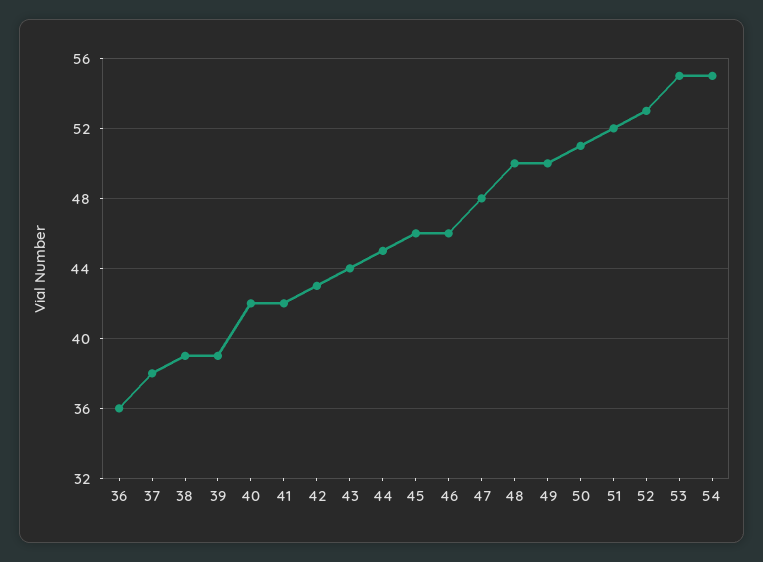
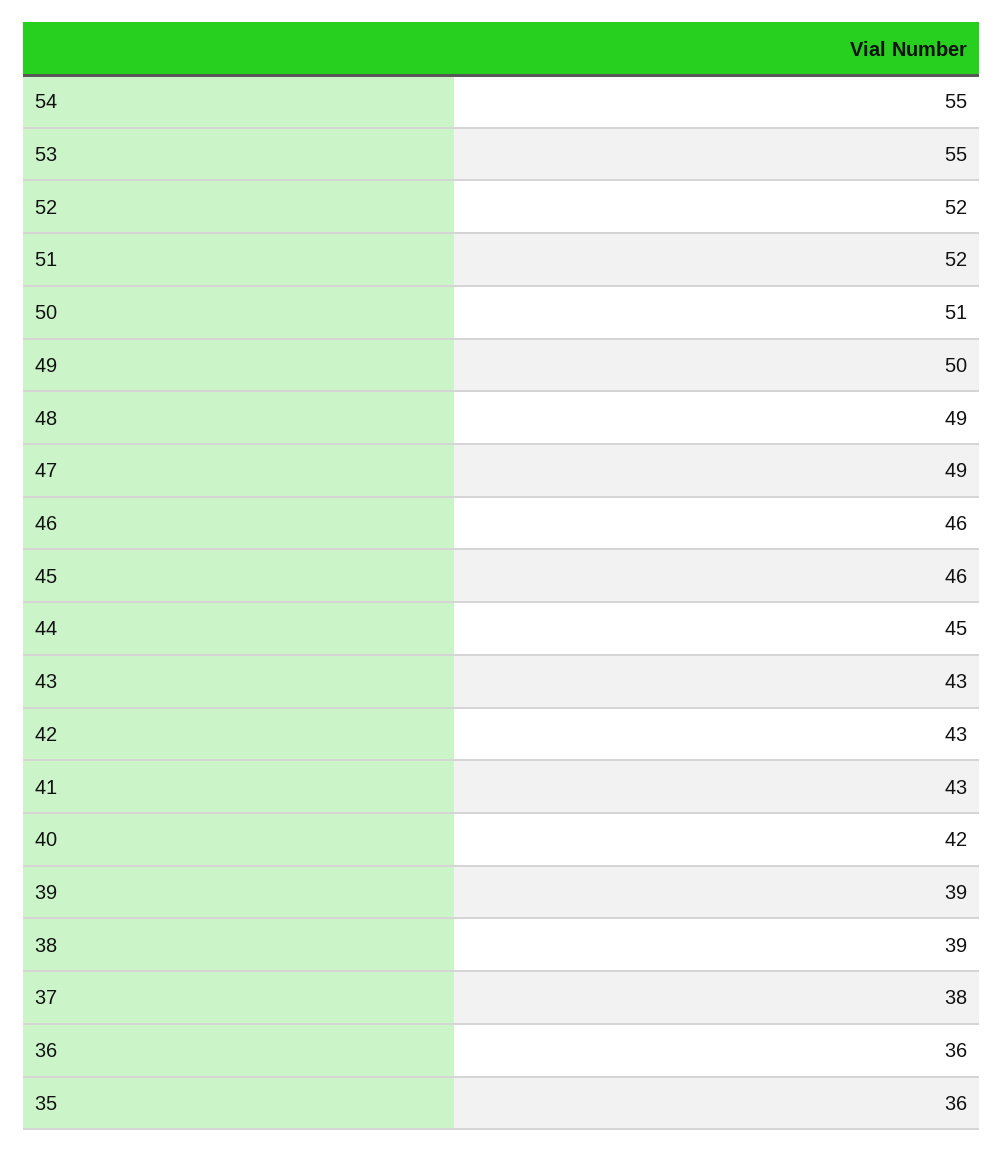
  {
    "36": 36,
    "37": 38,
    "38": 39,
    "39": 39,
    "40": 42,
-   "41": 42,
+   "41": 43,
    "42": 43,
-   "43": 44,
+   "43": 43,
    "44": 45,
    "45": 46,
    "46": 46,
-   "47": 48,
+   "47": 49,
-   "48": 50,
+   "48": 49,
    "49": 50,
    "50": 51,
    "51": 52,
-   "52": 53,
+   "52": 52,
    "53": 55,
-   "54": 55
+   "54": 55,
+   "35": 36
  }

